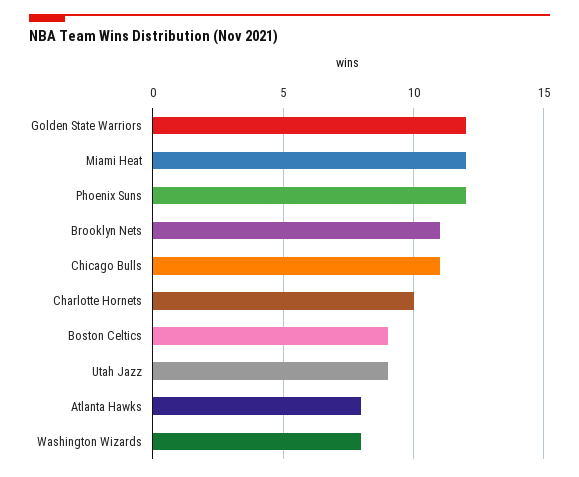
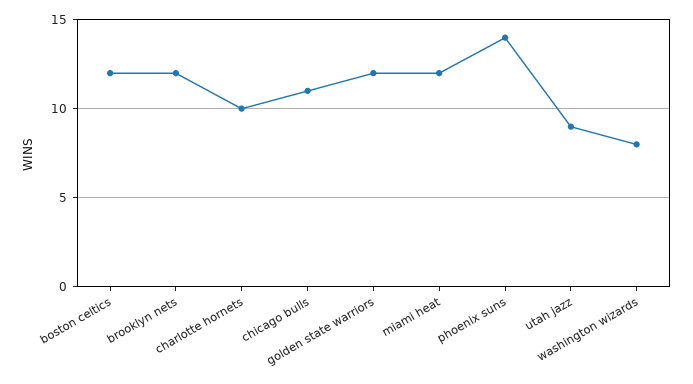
  {
    "Golden State Warriors": 12,
    "Miami Heat": 12,
-   "Phoenix Suns": 12,
+   "Phoenix Suns": 14,
-   "Brooklyn Nets": 11,
+   "Brooklyn Nets": 12,
    "Chicago Bulls": 11,
    "Charlotte Hornets": 10,
-   "Boston Celtics": 9,
+   "Boston Celtics": 12,
    "Utah Jazz": 9,
-   "Atlanta Hawks": 8,
    "Washington Wizards": 8
  }

